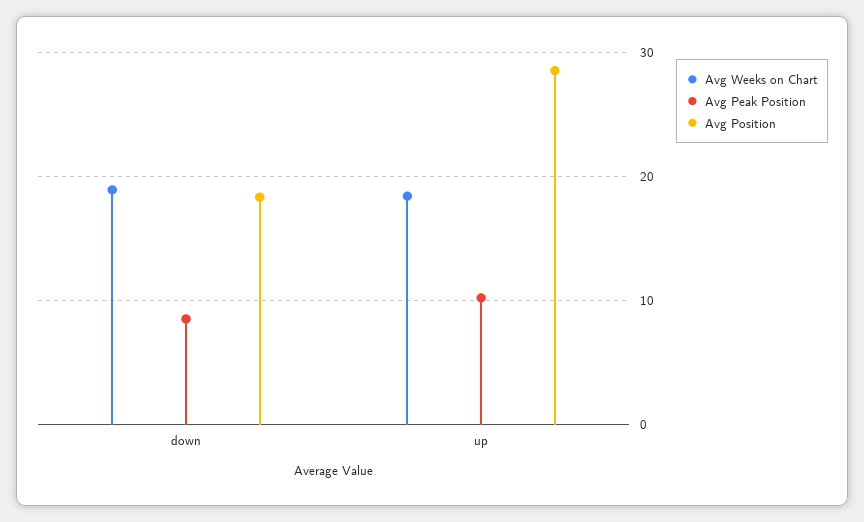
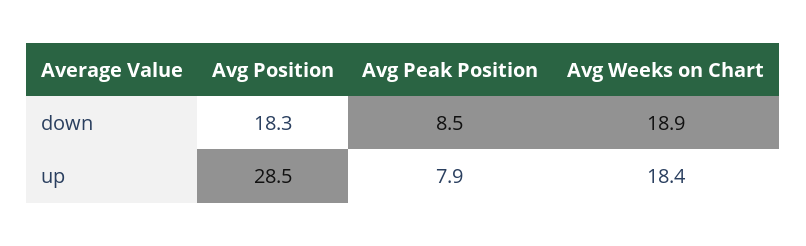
  {
    "Avg Weeks on Chart": {
      "down": 18.9,
      "up": 18.4
    },
    "Avg Peak Position": {
      "down": 8.5,
-     "up": 10
+     "up": 7.9
    },
    "Avg Position": {
      "down": 18.3,
      "up": 28.5
    }
  }

